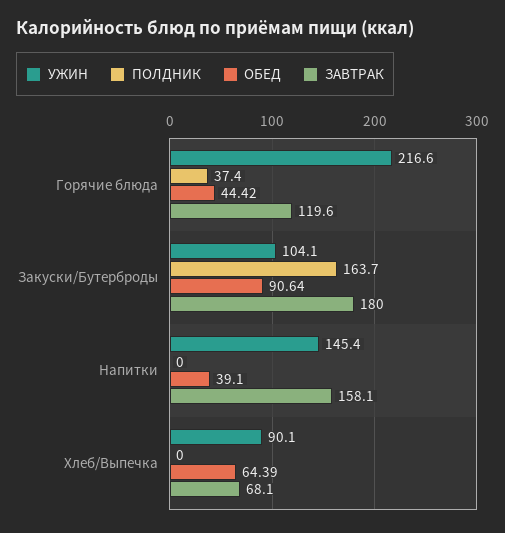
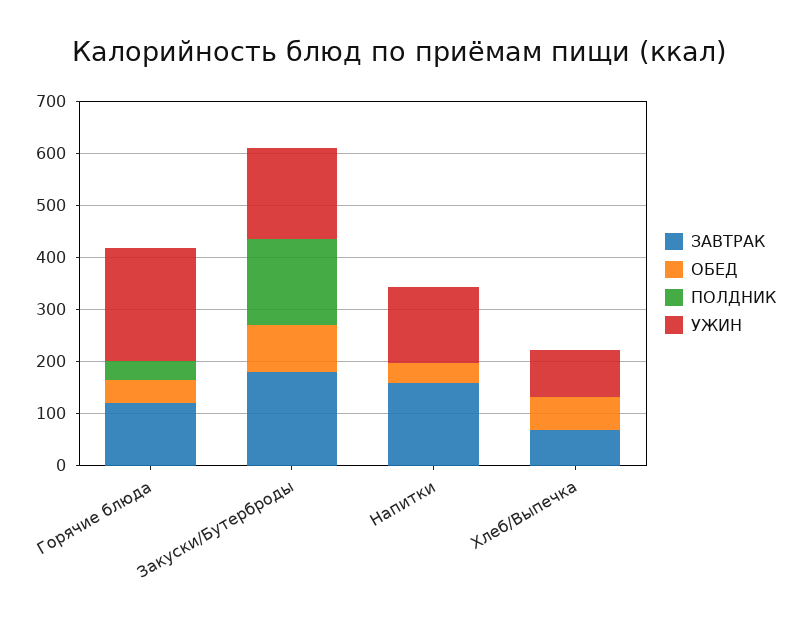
  {
    "УЖИН": {
      "Горячие блюда": 216.6,
-     "Закуски/Бутерброды": 104.1,
+     "Закуски/Бутерброды": 180,
      "Напитки": 145.4,
      "Хлеб/Выпечка": 90.1
    },
    "ПОЛДНИК": {
      "Горячие блюда": 37.4,
      "Закуски/Бутерброды": 163.7,
      "Напитки": 0,
      "Хлеб/Выпечка": 0
    },
    "ОБЕД": {
      "Горячие блюда": 44.42,
      "Закуски/Бутерброды": 90.64,
      "Напитки": 39.1,
      "Хлеб/Выпечка": 64.39
    },
    "ЗАВТРАК": {
      "Горячие блюда": 119.6,
      "Закуски/Бутерброды": 180,
      "Напитки": 158.1,
      "Хлеб/Выпечка": 68.1
    }
  }

